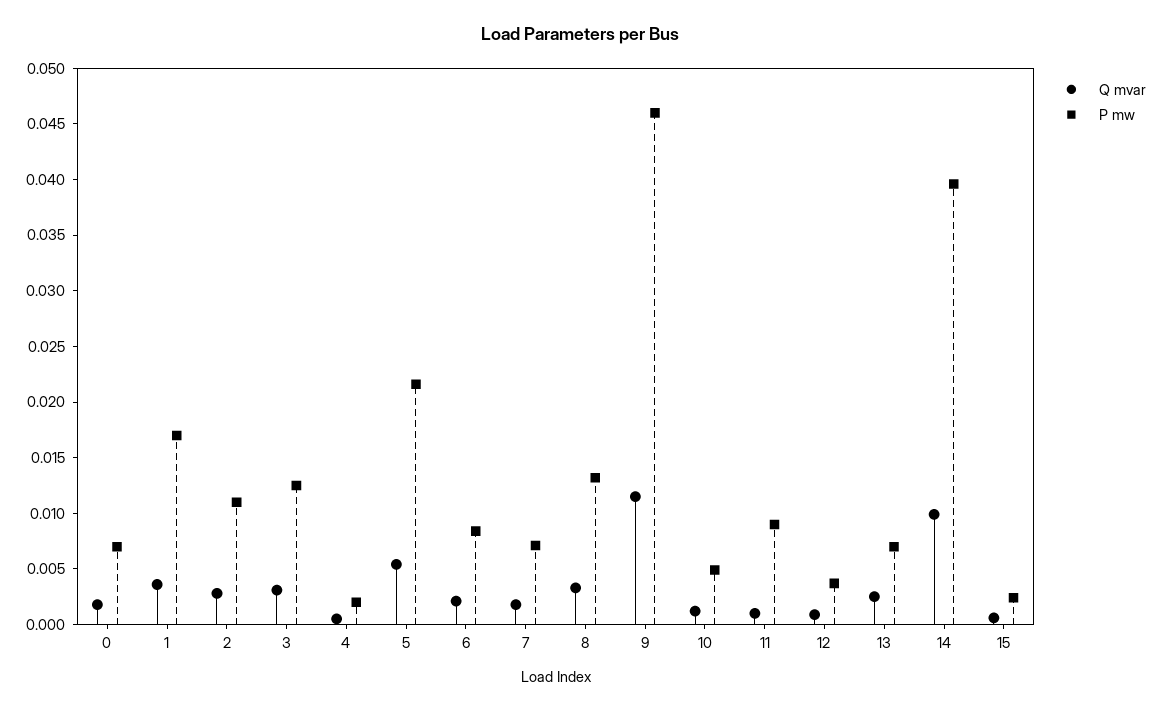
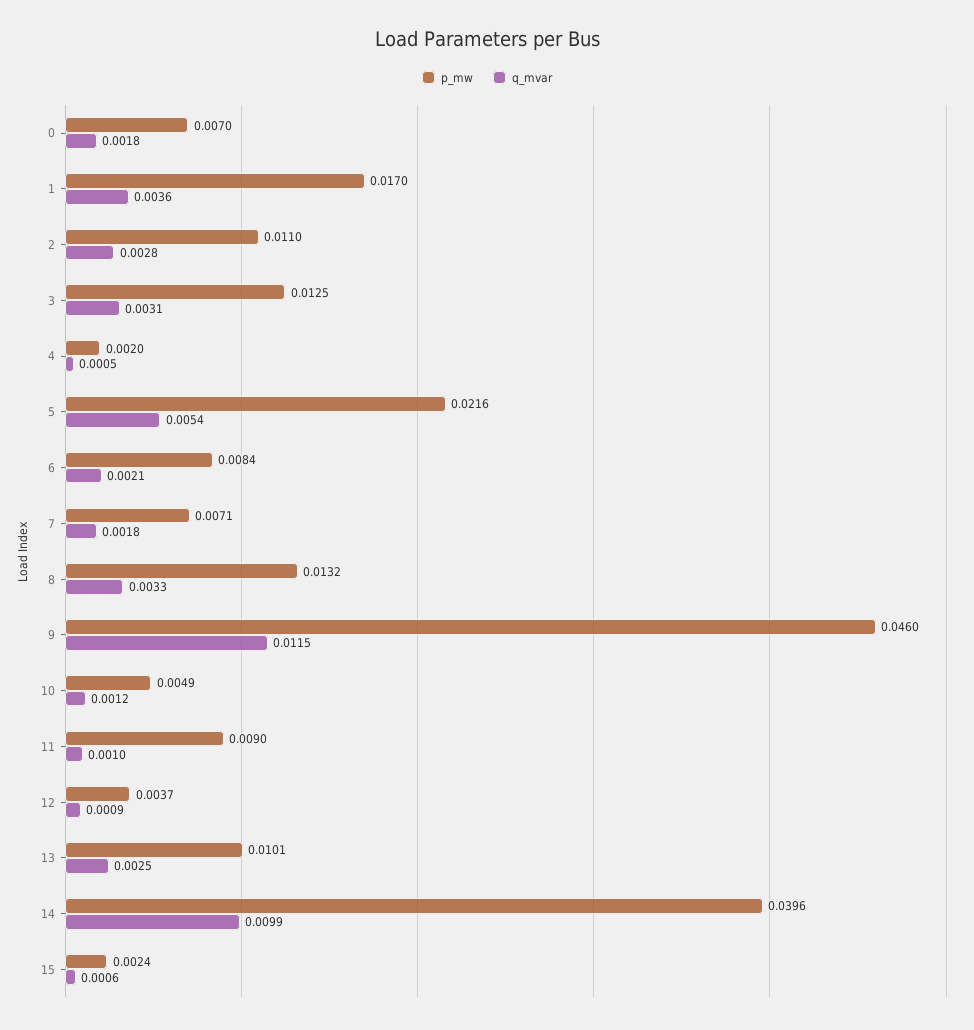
  {
    "Q mvar": {
      "0": 0.0018,
      "1": 0.0036,
      "2": 0.0028,
      "3": 0.0031,
      "4": 0.0005,
      "5": 0.0054,
      "6": 0.0021,
      "7": 0.0018,
      "8": 0.0033,
      "9": 0.0115,
      "10": 0.0012,
      "11": 0.001,
      "12": 0.0009,
      "13": 0.0025,
      "14": 0.0099,
      "15": 0.0006
    },
    "P mw": {
      "0": 0.007,
      "1": 0.017,
      "2": 0.011,
      "3": 0.0125,
      "4": 0.002,
      "5": 0.0216,
      "6": 0.0084,
      "7": 0.0071,
      "8": 0.0132,
      "9": 0.046,
      "10": 0.0049,
      "11": 0.009,
      "12": 0.0037,
-     "13": 0.007,
+     "13": 0.0101,
      "14": 0.0396,
      "15": 0.0024
    }
  }

